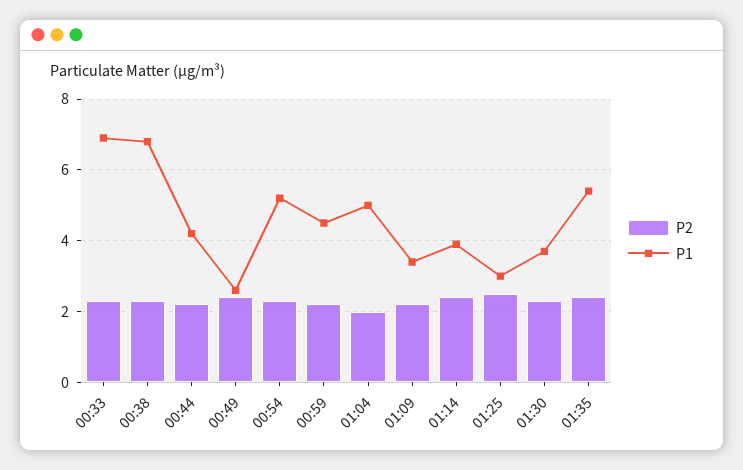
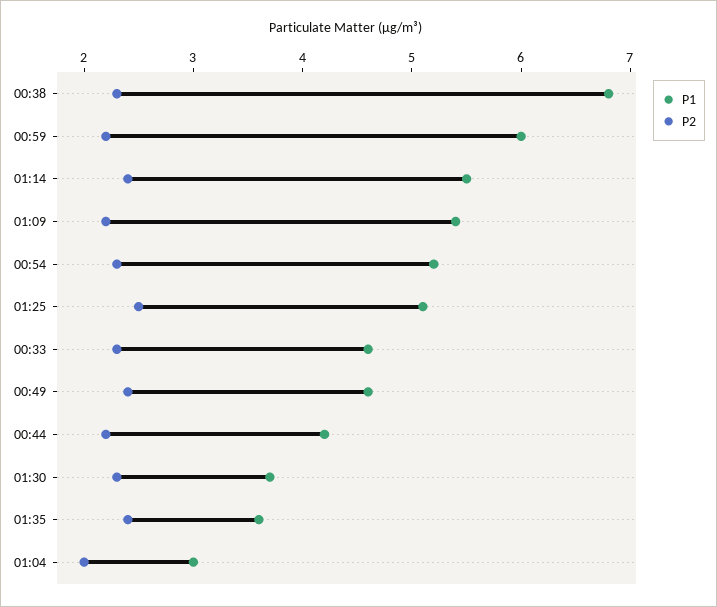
  {
    "P2": {
      "00:33": 2.3,
      "00:38": 2.3,
      "00:44": 2.2,
      "00:49": 2.4,
      "00:54": 2.3,
      "00:59": 2.2,
      "01:04": 2,
      "01:09": 2.2,
      "01:14": 2.4,
      "01:25": 2.5,
      "01:30": 2.3,
      "01:35": 2.4
    },
    "P1": {
-     "00:33": 7,
+     "00:33": 4.6,
      "00:38": 6.8,
      "00:44": 4.2,
-     "00:49": 2.5,
+     "00:49": 4.6,
      "00:54": 5.2,
-     "00:59": 4.5,
+     "00:59": 6,
-     "01:04": 5,
+     "01:04": 3,
-     "01:09": 3.5,
+     "01:09": 5.4,
-     "01:14": 4,
+     "01:14": 5.5,
-     "01:25": 3,
+     "01:25": 5.1,
      "01:30": 3.7,
-     "01:35": 5.5
+     "01:35": 3.6
    }
  }

